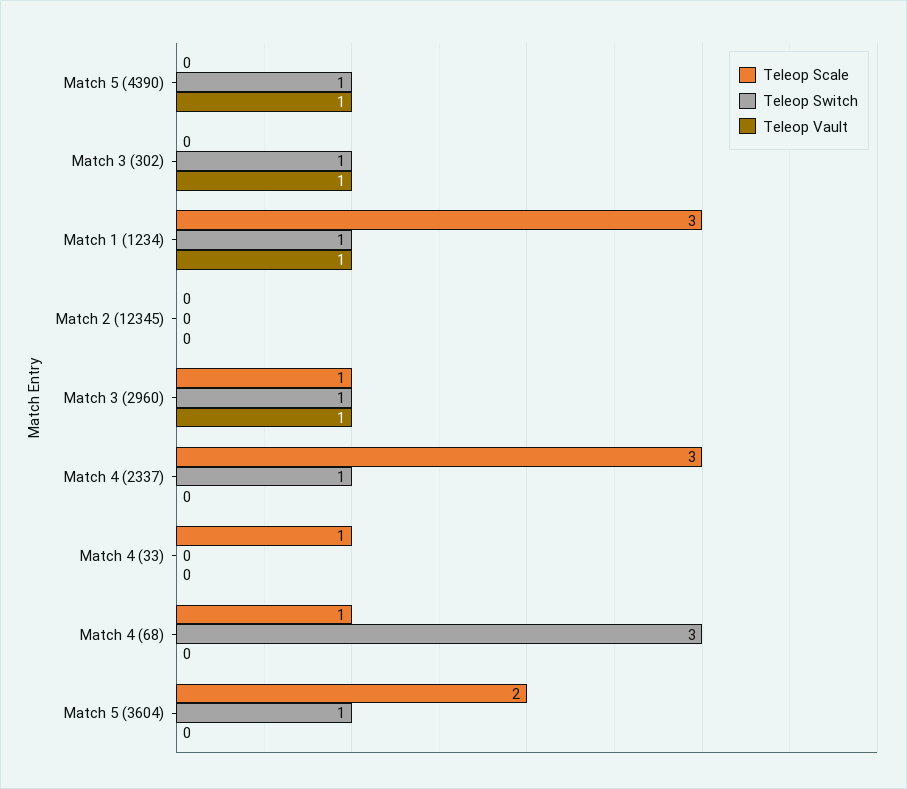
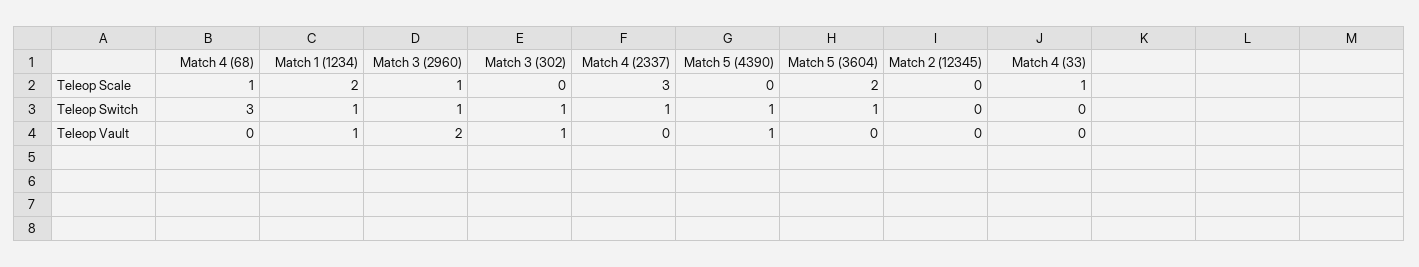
  {
    "Teleop Scale": {
      "Match 5 (4390)": 0,
      "Match 3 (302)": 0,
-     "Match 1 (1234)": 3,
+     "Match 1 (1234)": 2,
      "Match 2 (12345)": 0,
      "Match 3 (2960)": 1,
      "Match 4 (2337)": 3,
      "Match 4 (33)": 1,
      "Match 4 (68)": 1,
      "Match 5 (3604)": 2
    },
    "Teleop Switch": {
      "Match 5 (4390)": 1,
      "Match 3 (302)": 1,
      "Match 1 (1234)": 1,
      "Match 2 (12345)": 0,
      "Match 3 (2960)": 1,
      "Match 4 (2337)": 1,
      "Match 4 (33)": 0,
      "Match 4 (68)": 3,
      "Match 5 (3604)": 1
    },
    "Teleop Vault": {
      "Match 5 (4390)": 1,
      "Match 3 (302)": 1,
      "Match 1 (1234)": 1,
      "Match 2 (12345)": 0,
-     "Match 3 (2960)": 1,
+     "Match 3 (2960)": 2,
      "Match 4 (2337)": 0,
      "Match 4 (33)": 0,
      "Match 4 (68)": 0,
      "Match 5 (3604)": 0
    }
  }

